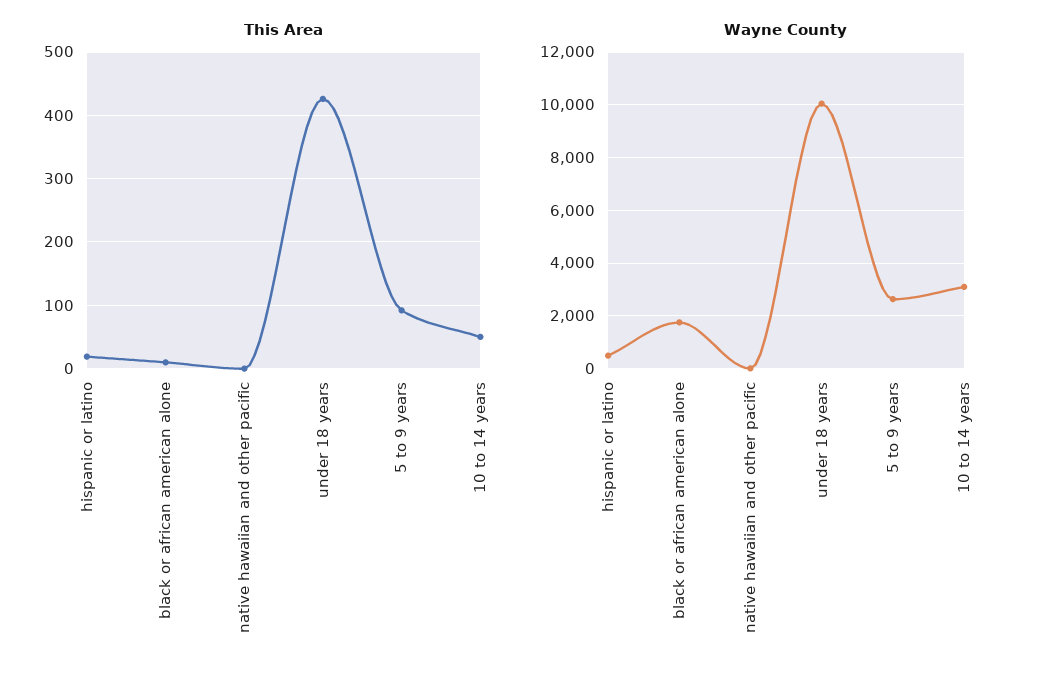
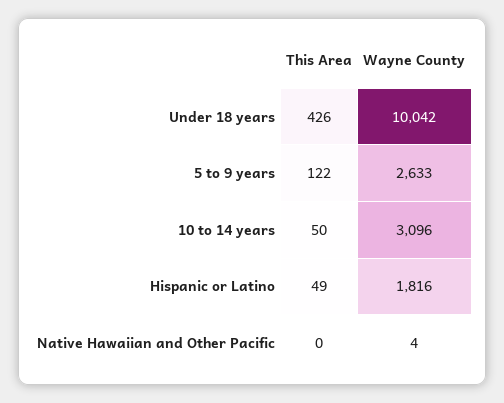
  {
    "This Area": {
-     "hispanic or latino": 20,
+     "hispanic or latino": 49,
-     "black or african american alone": 10,
      "native hawaiian and other pacific": 0,
      "under 18 years": 426,
-     "5 to 9 years": 90,
+     "5 to 9 years": 122,
      "10 to 14 years": 50
    },
    "Wayne County": {
-     "hispanic or latino": 500,
+     "hispanic or latino": 1816,
-     "black or african american alone": 1750,
      "native hawaiian and other pacific": 4,
      "under 18 years": 10042,
      "5 to 9 years": 2633,
      "10 to 14 years": 3096
    }
  }

